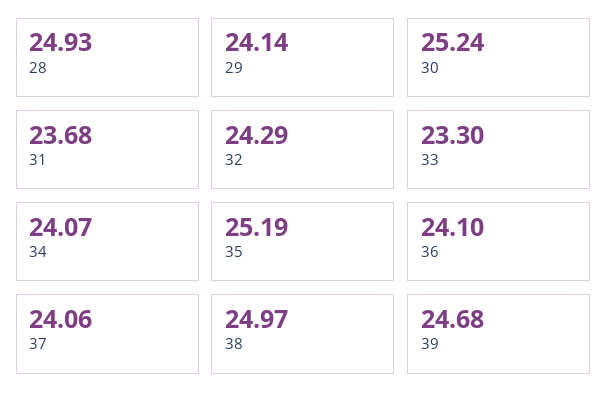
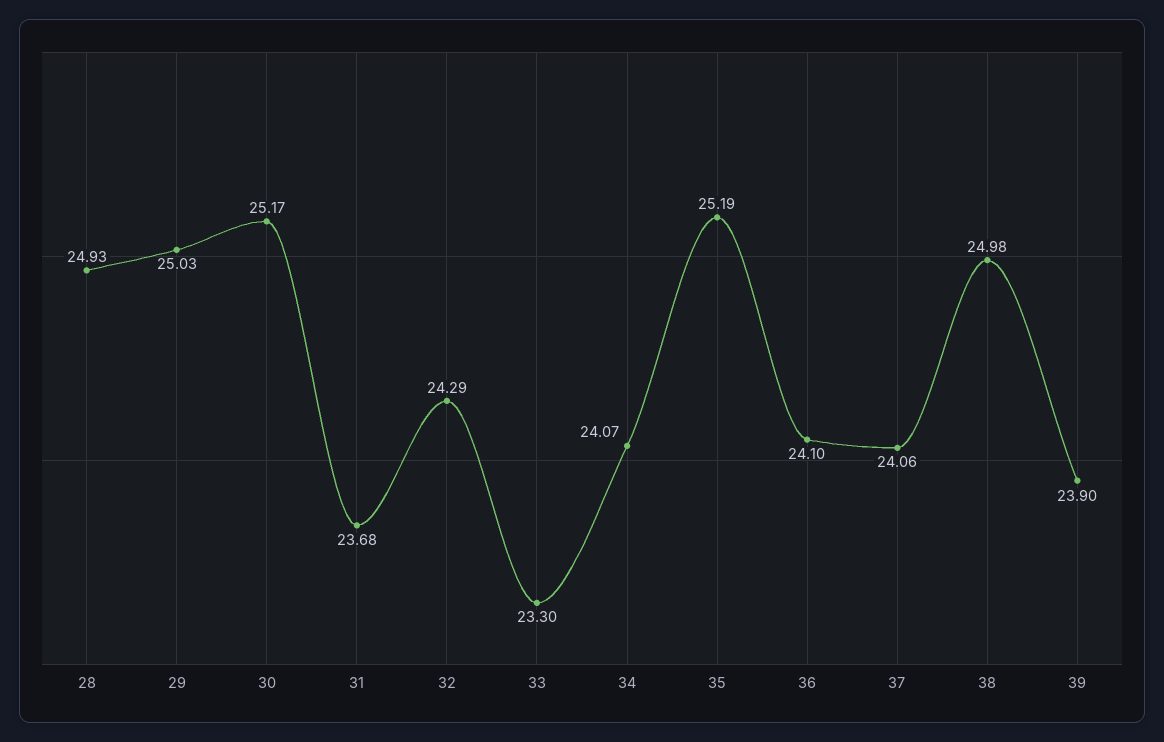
  {
    "28": 24.93,
-   "29": 24.14,
+   "29": 25.03,
-   "30": 25.24,
+   "30": 25.17,
    "31": 23.68,
    "32": 24.29,
    "33": 23.3,
    "34": 24.07,
    "35": 25.19,
    "36": 24.1,
    "37": 24.06,
-   "38": 24.97,
+   "38": 24.98,
-   "39": 24.68
+   "39": 23.9
  }

